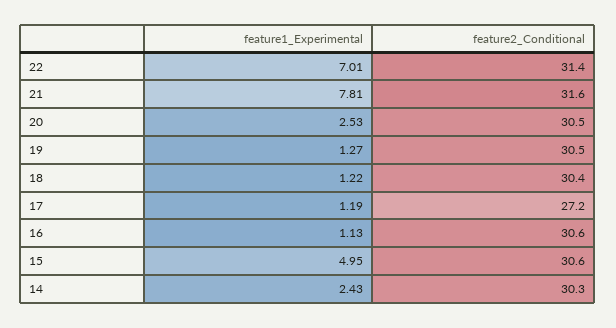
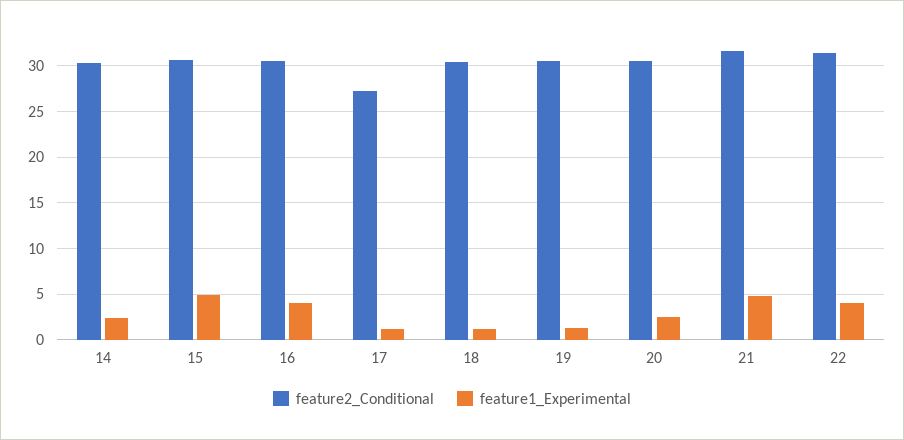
  {
    "feature1_Experimental": {
-     "22": 7.01,
+     "22": 4,
-     "21": 7.81,
+     "21": 5,
      "20": 2.53,
      "19": 1.27,
      "18": 1.22,
      "17": 1.19,
-     "16": 1.13,
+     "16": 4,
      "15": 4.95,
      "14": 2.43
    },
    "feature2_Conditional": {
      "22": 31.4,
      "21": 31.6,
      "20": 30.5,
      "19": 30.5,
      "18": 30.4,
      "17": 27.2,
      "16": 30.6,
      "15": 30.6,
      "14": 30.3
    }
  }

